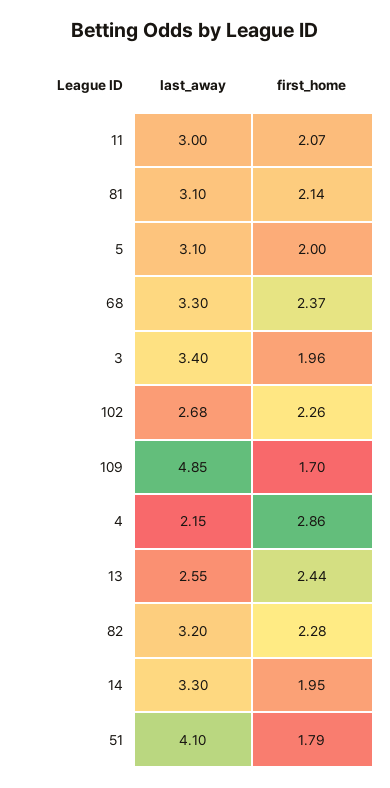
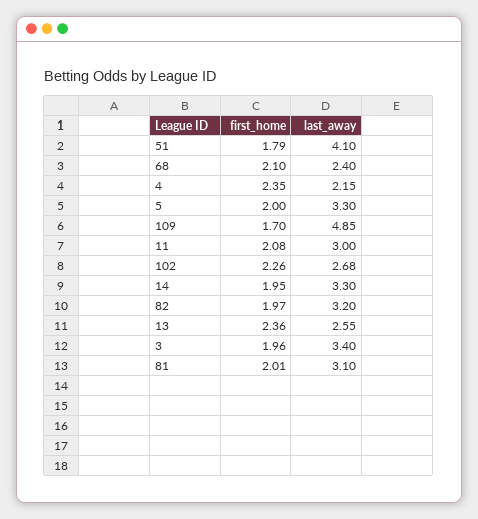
  {
    "last_away": {
      "11": 3,
      "81": 3.1,
-     "5": 3.1,
+     "5": 3.3,
-     "68": 3.3,
+     "68": 2.4,
      "3": 3.4,
      "102": 2.68,
      "109": 4.85,
      "4": 2.15,
      "13": 2.55,
      "82": 3.2,
      "14": 3.3,
      "51": 4.1
    },
    "first_home": {
-     "11": 2.07,
+     "11": 2.08,
-     "81": 2.14,
+     "81": 2.01,
      "5": 2,
-     "68": 2.37,
+     "68": 2.1,
      "3": 1.96,
      "102": 2.26,
      "109": 1.7,
-     "4": 2.86,
+     "4": 2.35,
-     "13": 2.44,
+     "13": 2.36,
-     "82": 2.28,
+     "82": 1.97,
      "14": 1.95,
      "51": 1.79
    }
  }

